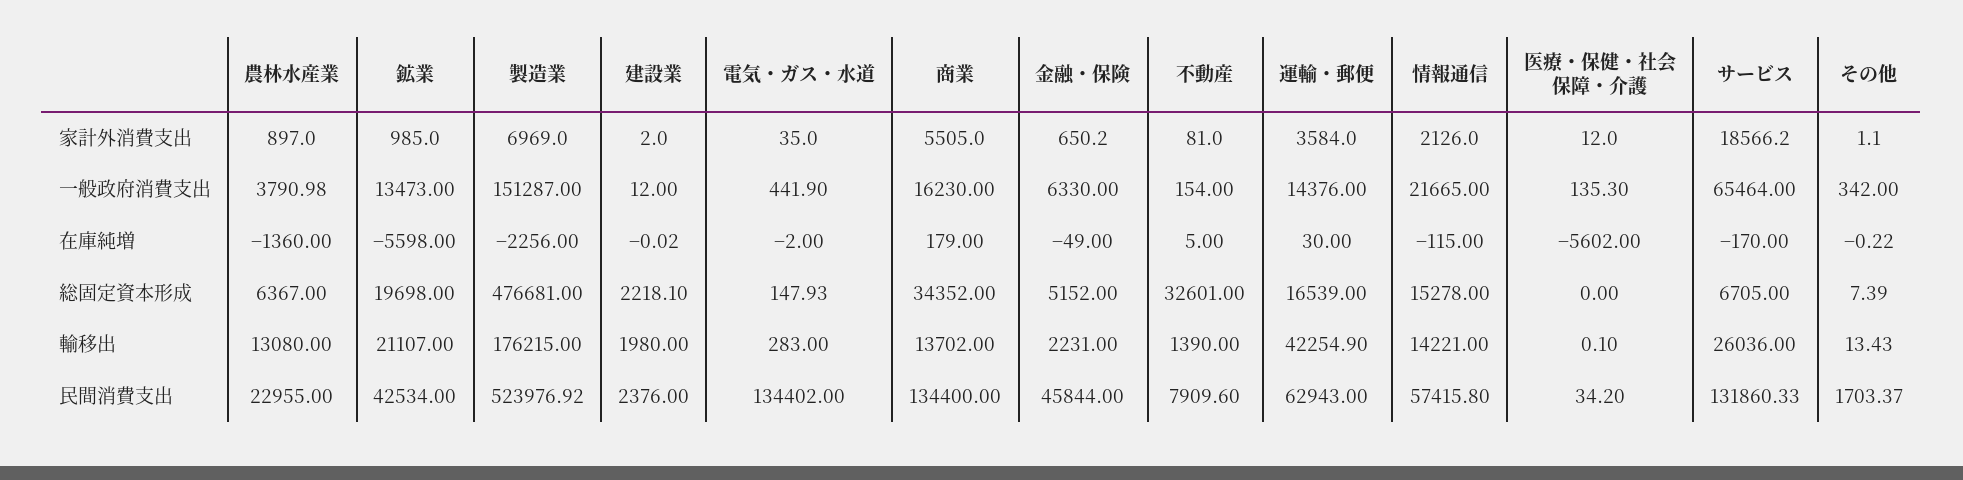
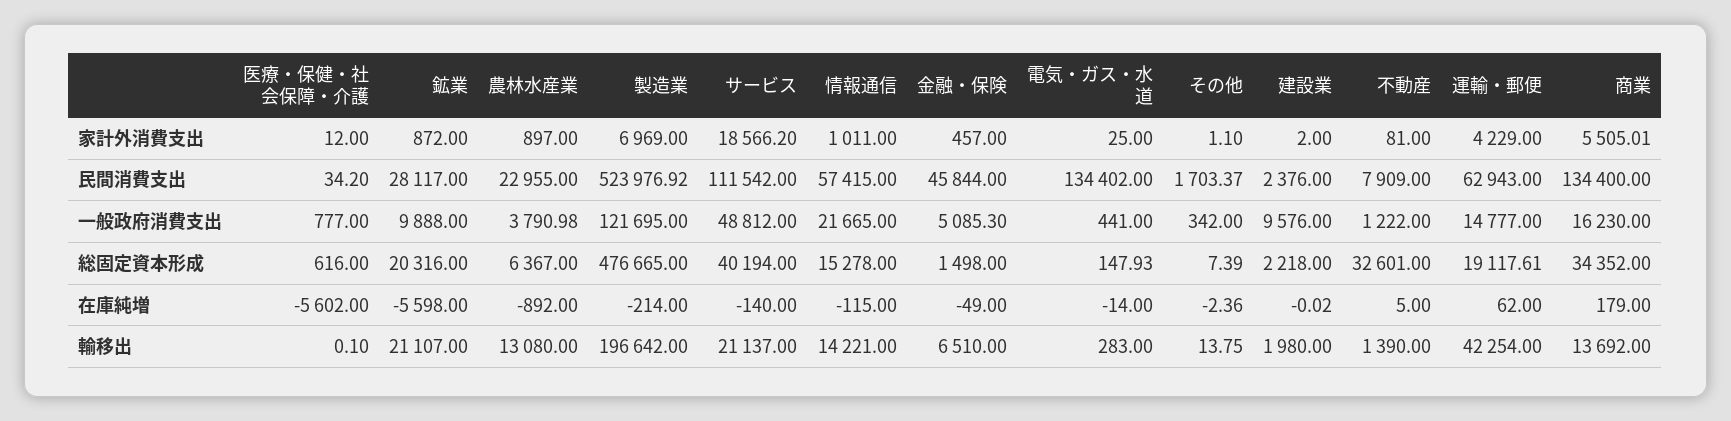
  {
    "農林水産業": {
      "家計外消費支出": 897,
      "一般政府消費支出": 3790.98,
-     "在庫純増": -1360,
+     "在庫純増": -892,
      "総固定資本形成": 6367,
      "輸移出": 13080,
      "民間消費支出": 22955
    },
    "鉱業": {
-     "家計外消費支出": 985,
+     "家計外消費支出": 872,
-     "一般政府消費支出": 13473,
+     "一般政府消費支出": 9888,
      "在庫純増": -5598,
-     "総固定資本形成": 19698,
+     "総固定資本形成": 20316,
      "輸移出": 21107,
-     "民間消費支出": 42534
+     "民間消費支出": 28117
    },
    "製造業": {
      "家計外消費支出": 6969,
-     "一般政府消費支出": 151287,
+     "一般政府消費支出": 121695,
-     "在庫純増": -2256,
+     "在庫純増": -214,
-     "総固定資本形成": 476681,
+     "総固定資本形成": 476665,
-     "輸移出": 176215,
+     "輸移出": 196642,
      "民間消費支出": 523976.92
    },
    "建設業": {
      "家計外消費支出": 2,
-     "一般政府消費支出": 12,
+     "一般政府消費支出": 9576,
      "在庫純増": -0.02,
-     "総固定資本形成": 2218.1,
+     "総固定資本形成": 2218,
      "輸移出": 1980,
      "民間消費支出": 2376
    },
    "電気・ガス・水道": {
-     "家計外消費支出": 35,
+     "家計外消費支出": 25,
-     "一般政府消費支出": 441.9,
+     "一般政府消費支出": 441,
-     "在庫純増": -2,
+     "在庫純増": -14,
      "総固定資本形成": 147.93,
      "輸移出": 283,
      "民間消費支出": 134402
    },
    "商業": {
-     "家計外消費支出": 5505,
+     "家計外消費支出": 5505.01,
      "一般政府消費支出": 16230,
      "在庫純増": 179,
      "総固定資本形成": 34352,
-     "輸移出": 13702,
+     "輸移出": 13692,
      "民間消費支出": 134400
    },
    "金融・保険": {
-     "家計外消費支出": 650.2,
+     "家計外消費支出": 457,
-     "一般政府消費支出": 6330,
+     "一般政府消費支出": 5085.3,
      "在庫純増": -49,
-     "総固定資本形成": 5152,
+     "総固定資本形成": 1498,
-     "輸移出": 2231,
+     "輸移出": 6510,
      "民間消費支出": 45844
    },
    "不動産": {
      "家計外消費支出": 81,
-     "一般政府消費支出": 154,
+     "一般政府消費支出": 1222,
      "在庫純増": 5,
      "総固定資本形成": 32601,
      "輸移出": 1390,
-     "民間消費支出": 7909.6
+     "民間消費支出": 7909
    },
    "運輸・郵便": {
-     "家計外消費支出": 3584,
+     "家計外消費支出": 4229,
-     "一般政府消費支出": 14376,
+     "一般政府消費支出": 14777,
-     "在庫純増": 30,
+     "在庫純増": 62,
-     "総固定資本形成": 16539,
+     "総固定資本形成": 19117.61,
-     "輸移出": 42254.9,
+     "輸移出": 42254,
      "民間消費支出": 62943
    },
    "情報通信": {
-     "家計外消費支出": 2126,
+     "家計外消費支出": 1011,
      "一般政府消費支出": 21665,
      "在庫純増": -115,
      "総固定資本形成": 15278,
      "輸移出": 14221,
-     "民間消費支出": 57415.8
+     "民間消費支出": 57415
    },
    "医療・保健・社会保障・介護": {
      "家計外消費支出": 12,
-     "一般政府消費支出": 135.3,
+     "一般政府消費支出": 777,
      "在庫純増": -5602,
-     "総固定資本形成": 0,
+     "総固定資本形成": 616,
      "輸移出": 0.1,
      "民間消費支出": 34.2
    },
    "サービス": {
      "家計外消費支出": 18566.2,
-     "一般政府消費支出": 65464,
+     "一般政府消費支出": 48812,
-     "在庫純増": -170,
+     "在庫純増": -140,
-     "総固定資本形成": 6705,
+     "総固定資本形成": 40194,
-     "輸移出": 26036,
+     "輸移出": 21137,
-     "民間消費支出": 131860.33
+     "民間消費支出": 111542
    },
    "その他": {
      "家計外消費支出": 1.1,
      "一般政府消費支出": 342,
-     "在庫純増": -0.22,
+     "在庫純増": -2.36,
      "総固定資本形成": 7.39,
-     "輸移出": 13.43,
+     "輸移出": 13.75,
      "民間消費支出": 1703.37
    }
  }

